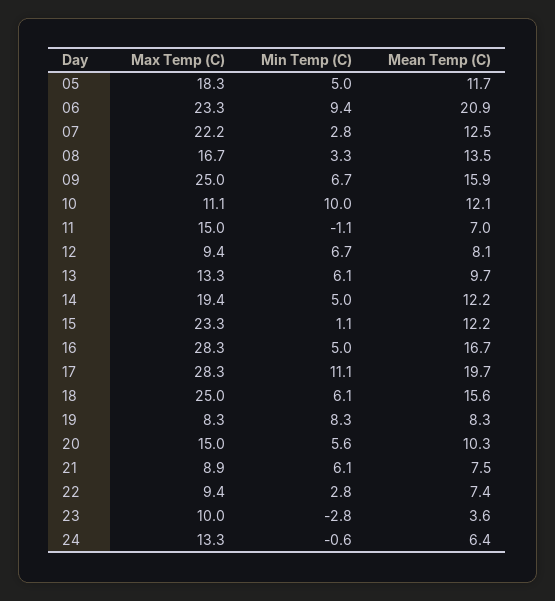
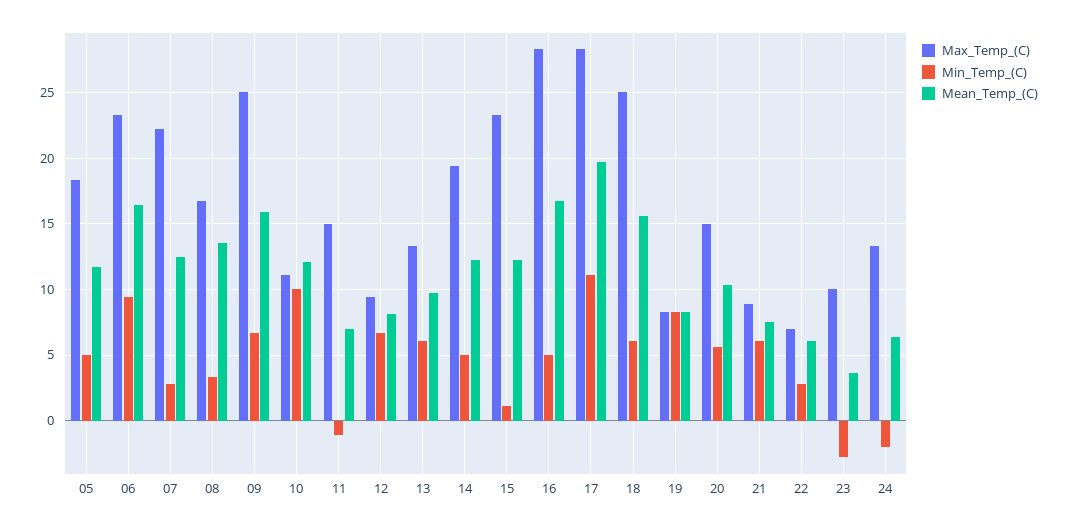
  {
    "Max Temp (C)": {
      "05": 18.3,
      "06": 23.3,
      "07": 22.2,
      "08": 16.7,
      "09": 25,
      "10": 11.1,
      "11": 15,
      "12": 9.4,
      "13": 13.3,
      "14": 19.4,
      "15": 23.3,
      "16": 28.3,
      "17": 28.3,
      "18": 25,
      "19": 8.3,
      "20": 15,
      "21": 8.9,
-     "22": 9.4,
+     "22": 7,
      "23": 10,
      "24": 13.3
    },
    "Min Temp (C)": {
      "05": 5,
      "06": 9.4,
      "07": 2.8,
      "08": 3.3,
      "09": 6.7,
      "10": 10,
      "11": -1.1,
      "12": 6.7,
      "13": 6.1,
      "14": 5,
      "15": 1.1,
      "16": 5,
      "17": 11.1,
      "18": 6.1,
      "19": 8.3,
      "20": 5.6,
      "21": 6.1,
      "22": 2.8,
      "23": -2.8,
-     "24": -0.6
+     "24": -2
    },
    "Mean Temp (C)": {
      "05": 11.7,
-     "06": 20.9,
+     "06": 16.5,
      "07": 12.5,
      "08": 13.5,
      "09": 15.9,
      "10": 12.1,
      "11": 7,
      "12": 8.1,
      "13": 9.7,
      "14": 12.2,
      "15": 12.2,
      "16": 16.7,
      "17": 19.7,
      "18": 15.6,
      "19": 8.3,
      "20": 10.3,
      "21": 7.5,
-     "22": 7.4,
+     "22": 6,
      "23": 3.6,
      "24": 6.4
    }
  }

